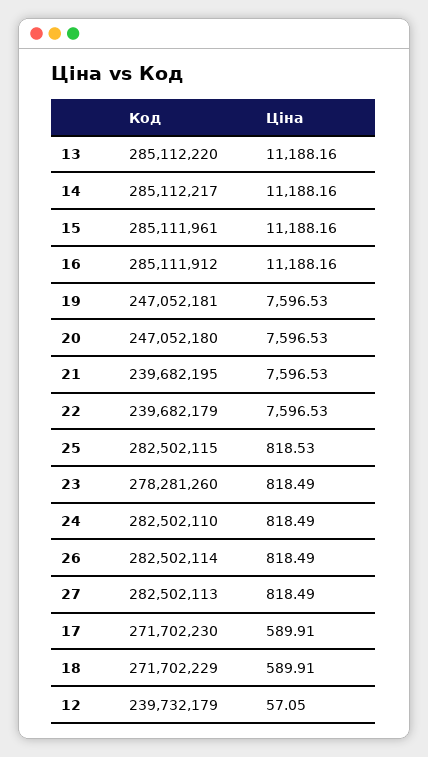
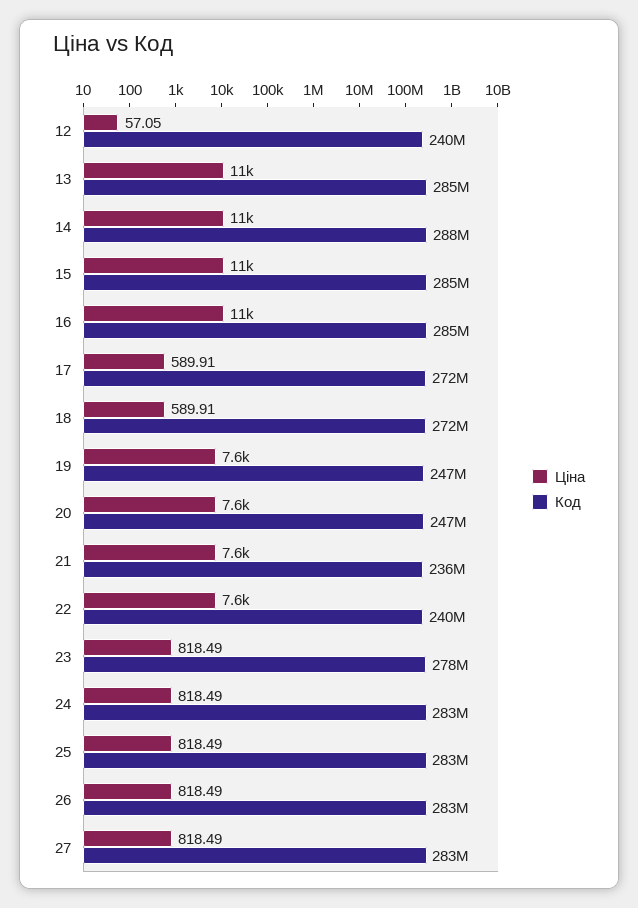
  {
    "Код": {
      "13": 285112220,
-     "14": 285112217,
+     "14": 288000000,
      "15": 285111961,
      "16": 285111912,
      "19": 247052181,
      "20": 247052180,
-     "21": 239682195,
+     "21": 236000000,
      "22": 239682179,
      "25": 282502115,
      "23": 278281260,
      "24": 282502110,
      "26": 282502114,
      "27": 282502113,
      "17": 271702230,
      "18": 271702229,
      "12": 239732179
    },
    "Ціна": {
      "13": 11188.16,
      "14": 11188.16,
      "15": 11188.16,
      "16": 11188.16,
      "19": 7596.53,
      "20": 7596.53,
      "21": 7596.53,
      "22": 7596.53,
-     "25": 818.53,
+     "25": 818.49,
      "23": 818.49,
      "24": 818.49,
      "26": 818.49,
      "27": 818.49,
      "17": 589.91,
      "18": 589.91,
      "12": 57.05
    }
  }

